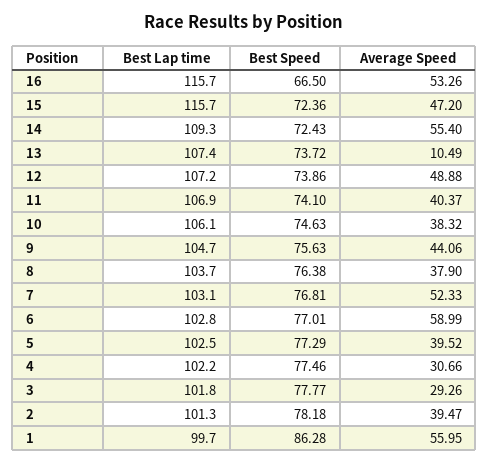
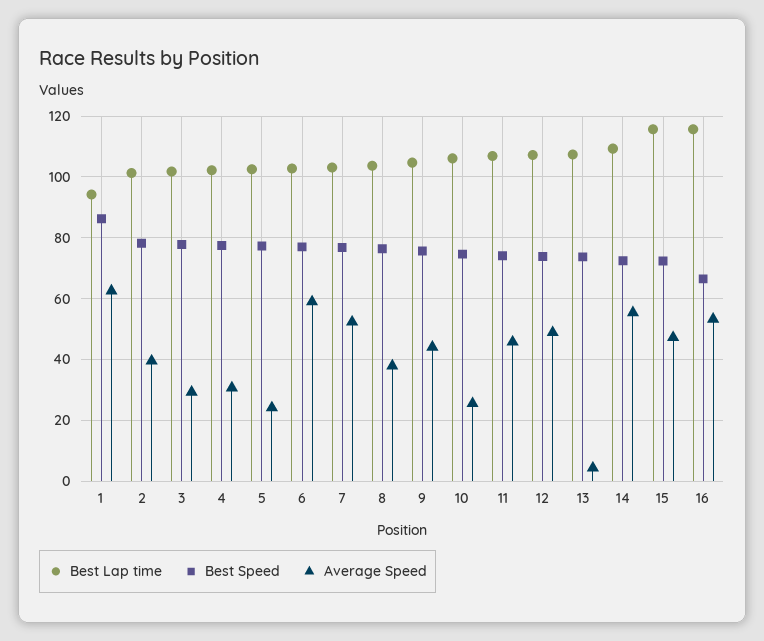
  {
    "Best Lap time": {
      "16": 115.7,
      "15": 115.7,
      "14": 109.3,
      "13": 107.4,
      "12": 107.2,
      "11": 106.9,
      "10": 106.1,
      "9": 104.7,
      "8": 103.7,
      "7": 103.1,
      "6": 102.8,
      "5": 102.5,
      "4": 102.2,
      "3": 101.8,
      "2": 101.3,
-     "1": 99.7
+     "1": 94
    },
    "Best Speed": {
      "16": 66.5,
      "15": 72.36,
      "14": 72.43,
      "13": 73.72,
      "12": 73.86,
      "11": 74.1,
      "10": 74.63,
      "9": 75.63,
      "8": 76.38,
      "7": 76.81,
      "6": 77.01,
      "5": 77.29,
      "4": 77.46,
      "3": 77.77,
      "2": 78.18,
      "1": 86.28
    },
    "Average Speed": {
      "16": 53.26,
      "15": 47.2,
      "14": 55.4,
-     "13": 10.49,
+     "13": 4,
      "12": 48.88,
-     "11": 40.37,
+     "11": 46,
-     "10": 38.32,
+     "10": 26,
      "9": 44.06,
      "8": 37.9,
      "7": 52.33,
      "6": 58.99,
-     "5": 39.52,
+     "5": 24,
      "4": 30.66,
      "3": 29.26,
      "2": 39.47,
-     "1": 55.95
+     "1": 62
    }
  }

